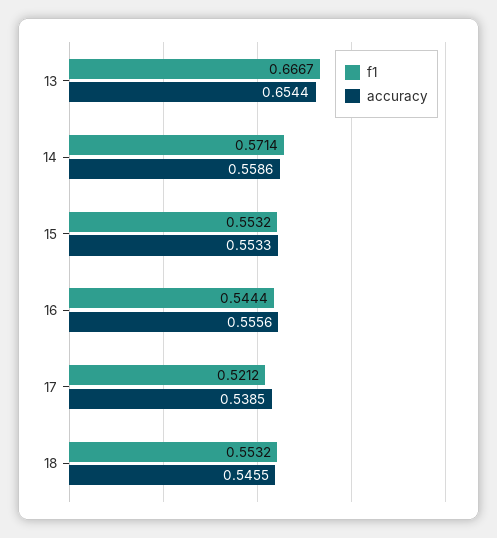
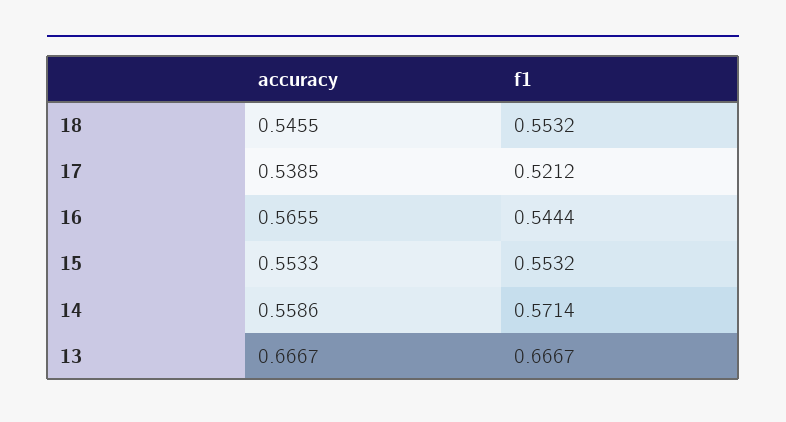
  {
    "f1": {
      "13": 0.6667,
      "14": 0.5714,
      "15": 0.5532,
      "16": 0.5444,
      "17": 0.5212,
      "18": 0.5532
    },
    "accuracy": {
-     "13": 0.6544,
+     "13": 0.6667,
      "14": 0.5586,
      "15": 0.5533,
-     "16": 0.5556,
+     "16": 0.5655,
      "17": 0.5385,
      "18": 0.5455
    }
  }

